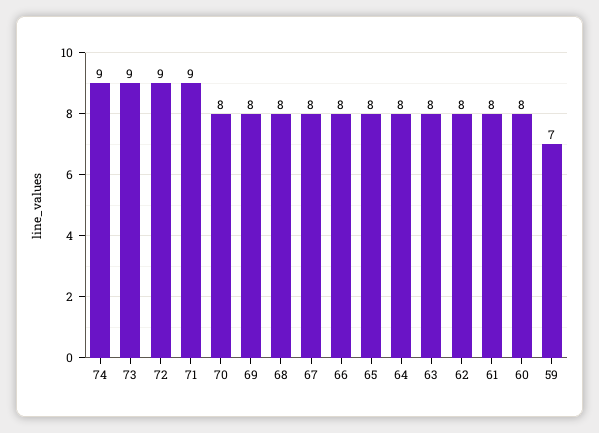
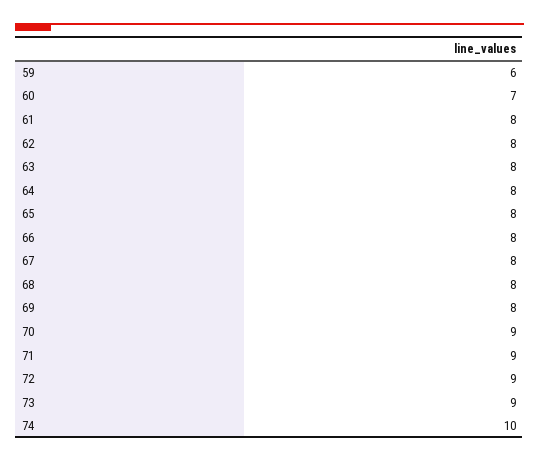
  {
-   "74": 9,
+   "74": 10,
    "73": 9,
    "72": 9,
    "71": 9,
-   "70": 8,
+   "70": 9,
    "69": 8,
    "68": 8,
    "67": 8,
    "66": 8,
    "65": 8,
    "64": 8,
    "63": 8,
    "62": 8,
    "61": 8,
-   "60": 8,
+   "60": 7,
-   "59": 7
+   "59": 6
  }

